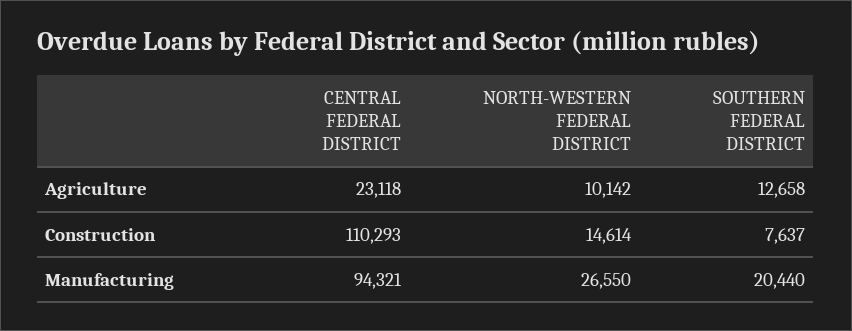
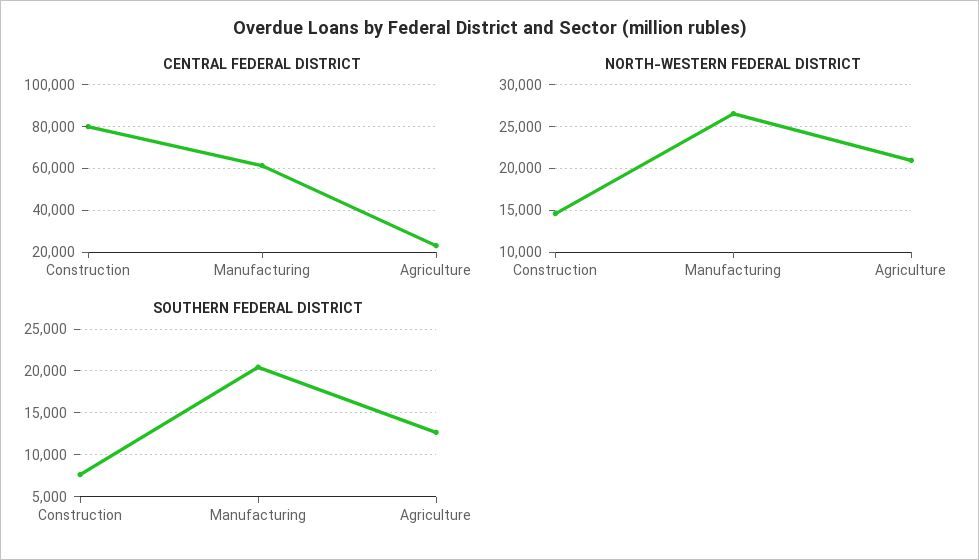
  {
    "CENTRAL FEDERAL DISTRICT": {
      "Agriculture": 23118,
-     "Construction": 110293,
+     "Construction": 80000,
-     "Manufacturing": 94321
+     "Manufacturing": 60000
    },
    "NORTH-WESTERN FEDERAL DISTRICT": {
-     "Agriculture": 10142,
+     "Agriculture": 21000,
      "Construction": 14614,
      "Manufacturing": 26550
    },
    "SOUTHERN FEDERAL DISTRICT": {
      "Agriculture": 12658,
      "Construction": 7637,
      "Manufacturing": 20440
    }
  }

